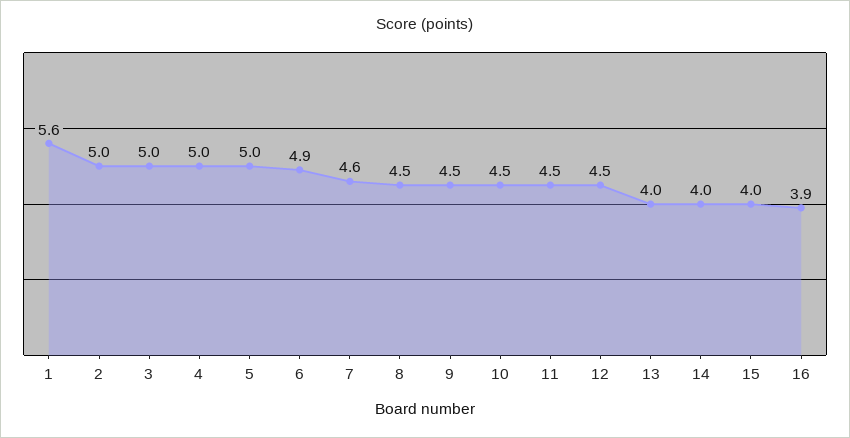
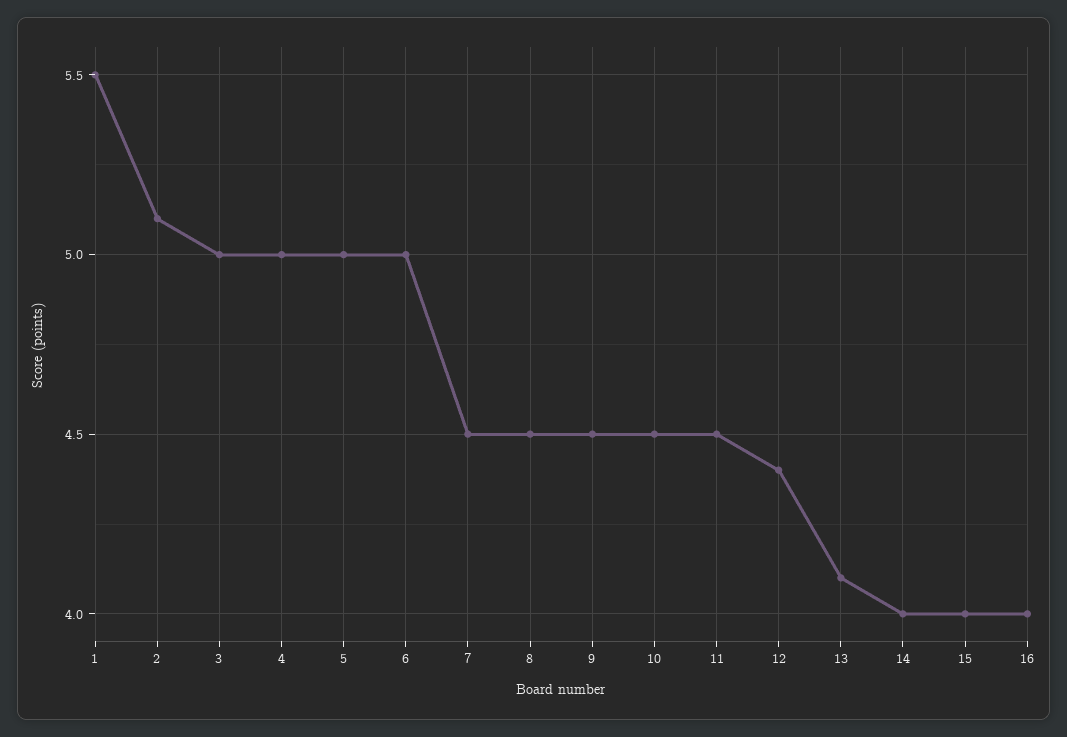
  {
-   "1": 5.6,
+   "1": 5.5,
-   "2": 5,
+   "2": 5.1,
    "3": 5,
    "4": 5,
    "5": 5,
-   "6": 4.9,
+   "6": 5,
-   "7": 4.6,
+   "7": 4.5,
    "8": 4.5,
    "9": 4.5,
    "10": 4.5,
    "11": 4.5,
-   "12": 4.5,
+   "12": 4.4,
-   "13": 4,
+   "13": 4.1,
    "14": 4,
    "15": 4,
-   "16": 3.9
+   "16": 4
  }

